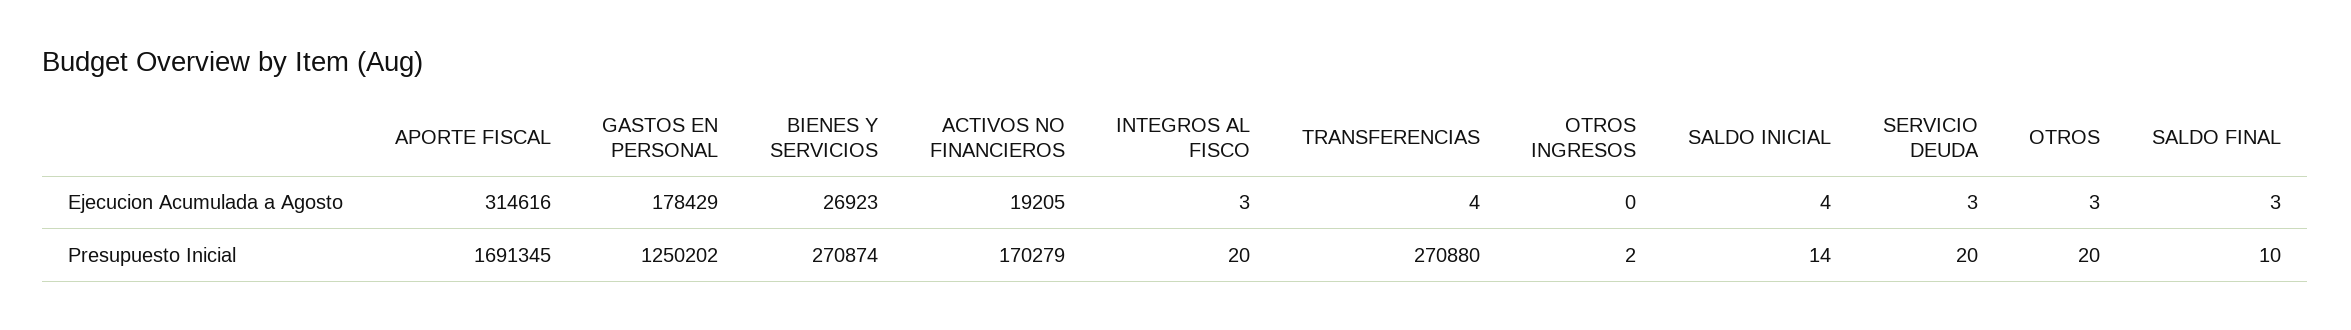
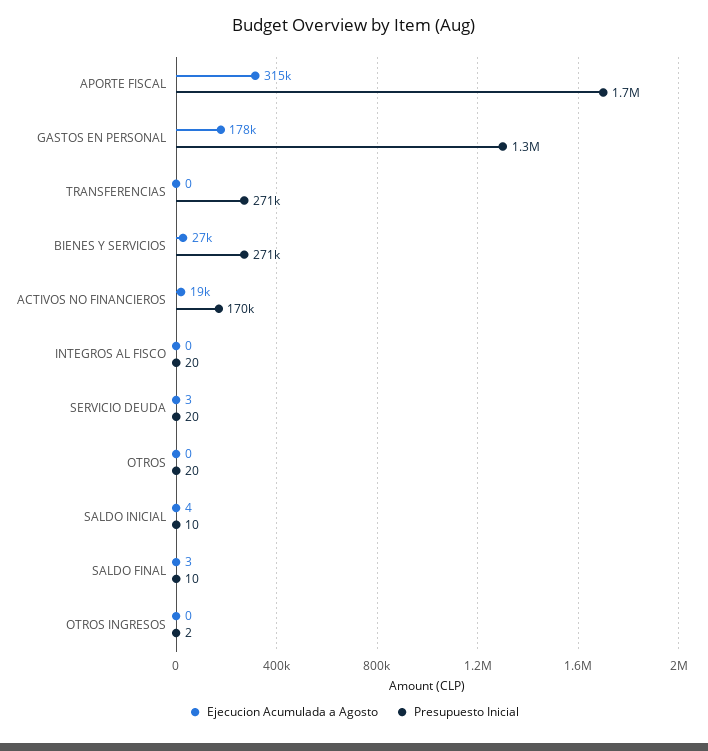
  {
    "Ejecucion Acumulada a Agosto": {
      "APORTE FISCAL": 314616,
      "GASTOS EN PERSONAL": 178429,
      "BIENES Y SERVICIOS": 26923,
      "ACTIVOS NO FINANCIEROS": 19205,
-     "INTEGROS AL FISCO": 3,
+     "INTEGROS AL FISCO": 0,
-     "TRANSFERENCIAS": 4,
+     "TRANSFERENCIAS": 0,
      "OTROS INGRESOS": 0,
      "SALDO INICIAL": 4,
      "SERVICIO DEUDA": 3,
-     "OTROS": 3,
+     "OTROS": 0,
      "SALDO FINAL": 3
    },
    "Presupuesto Inicial": {
      "APORTE FISCAL": 1691345,
      "GASTOS EN PERSONAL": 1250202,
      "BIENES Y SERVICIOS": 270874,
      "ACTIVOS NO FINANCIEROS": 170279,
      "INTEGROS AL FISCO": 20,
      "TRANSFERENCIAS": 270880,
      "OTROS INGRESOS": 2,
-     "SALDO INICIAL": 14,
+     "SALDO INICIAL": 10,
      "SERVICIO DEUDA": 20,
      "OTROS": 20,
      "SALDO FINAL": 10
    }
  }

